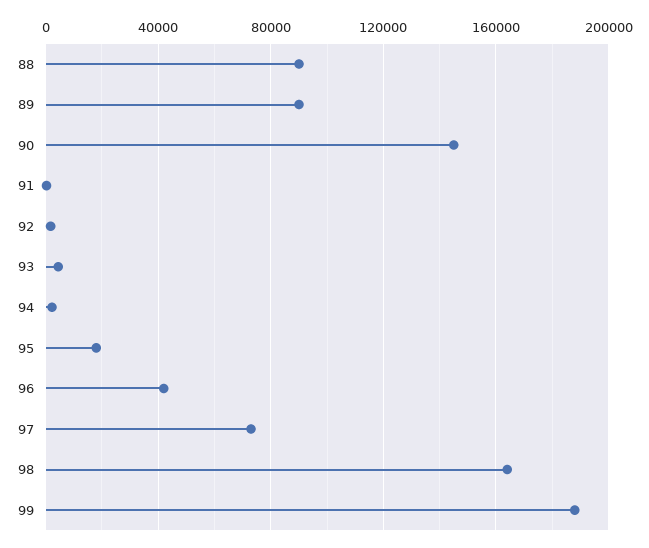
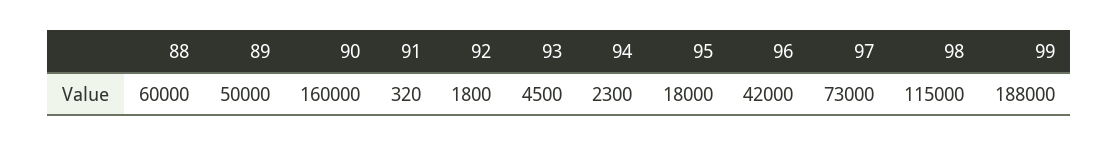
  {
-   "88": 90000,
+   "88": 60000,
-   "89": 90000,
+   "89": 50000,
-   "90": 145000,
+   "90": 160000,
    "91": 320,
    "92": 1800,
    "93": 4500,
    "94": 2300,
    "95": 18000,
    "96": 42000,
    "97": 73000,
-   "98": 165000,
+   "98": 115000,
    "99": 188000
  }

